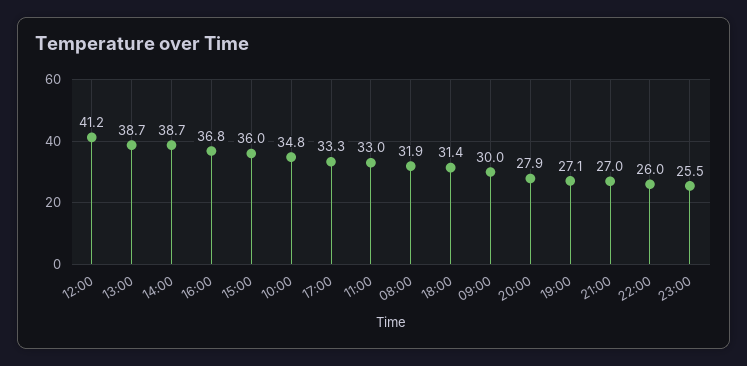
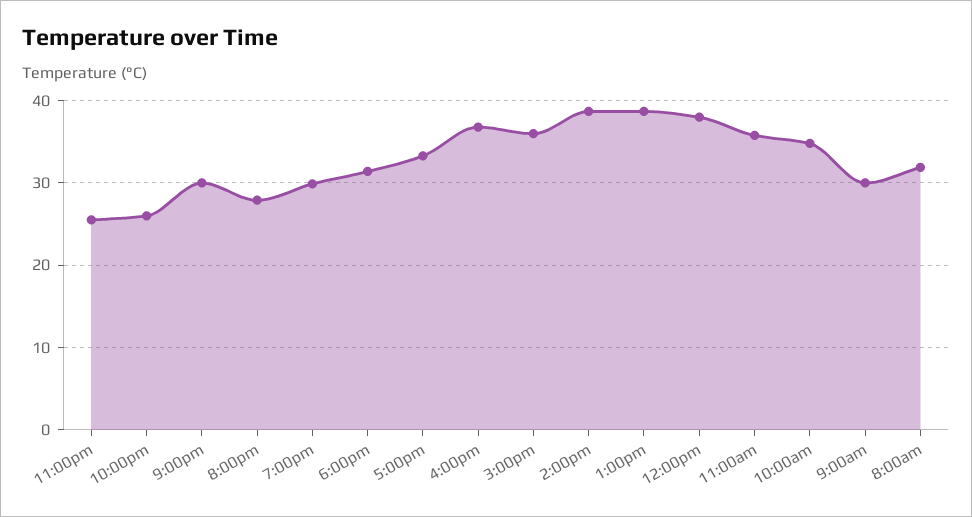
  {
-   "12:00": 41.2,
+   "12:00": 38,
    "13:00": 38.7,
    "14:00": 38.7,
    "16:00": 36.8,
    "15:00": 36,
    "10:00": 34.8,
    "17:00": 33.3,
-   "11:00": 33,
+   "11:00": 36,
    "08:00": 31.9,
    "18:00": 31.4,
    "09:00": 30,
    "20:00": 27.9,
-   "19:00": 27.1,
+   "19:00": 30,
-   "21:00": 27,
+   "21:00": 30,
    "22:00": 26,
    "23:00": 25.5
  }

